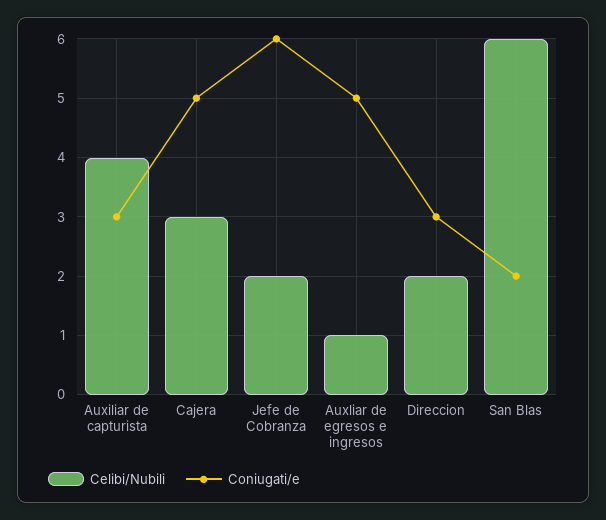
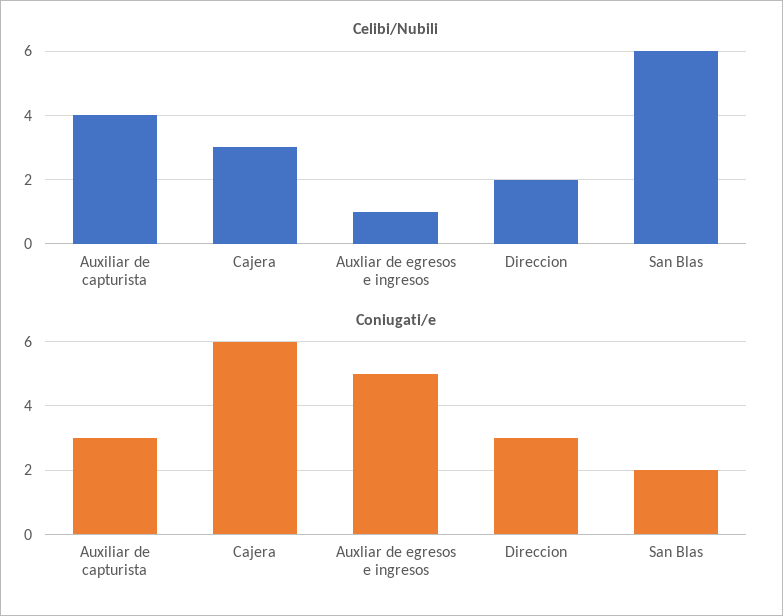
  {
    "Celibi/Nubili": {
      "Auxiliar de capturista": 4,
      "Cajera": 3,
-     "Jefe de Cobranza": 2,
      "Auxliar de egresos e ingresos": 1,
      "Direccion": 2,
      "San Blas": 6
    },
    "Coniugati/e": {
      "Auxiliar de capturista": 3,
-     "Cajera": 5,
+     "Cajera": 6,
-     "Jefe de Cobranza": 6,
      "Auxliar de egresos e ingresos": 5,
      "Direccion": 3,
      "San Blas": 2
    }
  }

